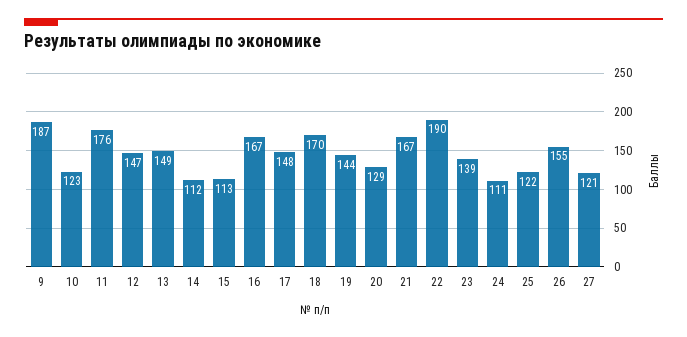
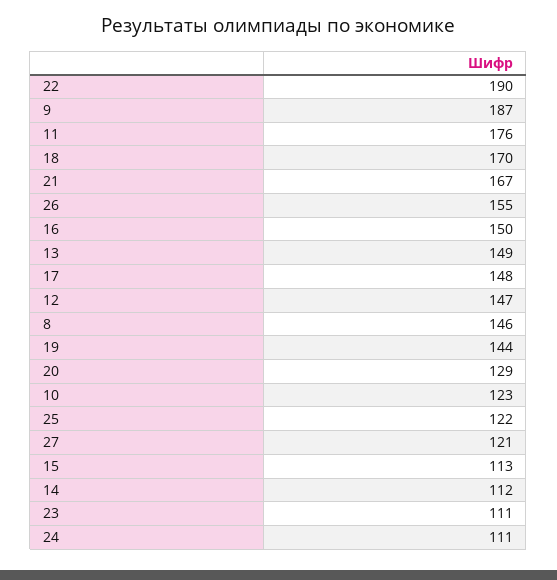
  {
    "9": 187,
    "10": 123,
    "11": 176,
    "12": 147,
    "13": 149,
    "14": 112,
    "15": 113,
-   "16": 167,
+   "16": 150,
    "17": 148,
    "18": 170,
    "19": 144,
    "20": 129,
    "21": 167,
    "22": 190,
-   "23": 139,
+   "23": 111,
    "24": 111,
    "25": 122,
    "26": 155,
-   "27": 121
+   "27": 121,
+   "8": 146
  }

